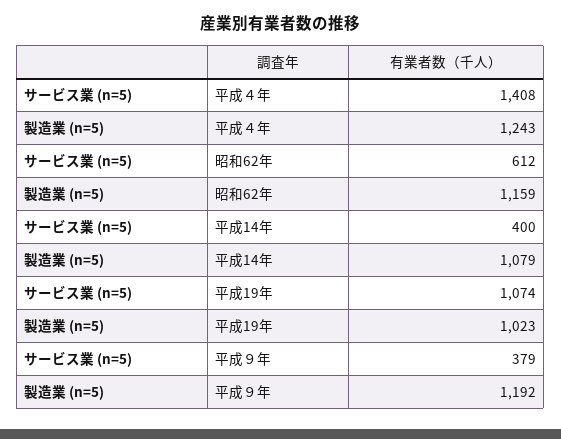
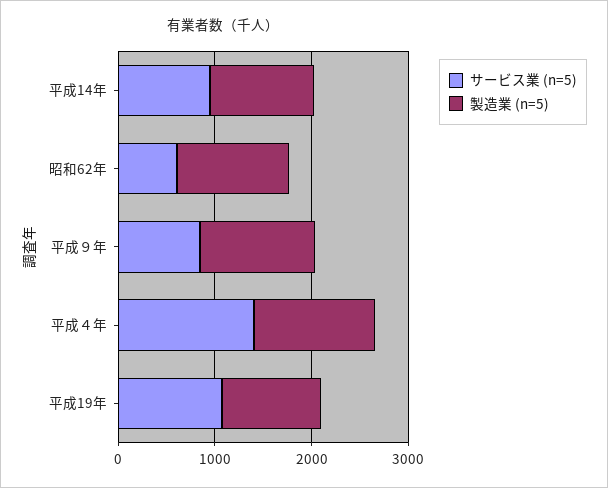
  {
    "サービス業 (n=5)": {
      "平成４年": 1408,
      "昭和62年": 612,
-     "平成14年": 400,
+     "平成14年": 1000,
      "平成19年": 1074,
-     "平成９年": 379
+     "平成９年": 800
    },
    "製造業 (n=5)": {
      "平成４年": 1243,
      "昭和62年": 1159,
      "平成14年": 1079,
      "平成19年": 1023,
      "平成９年": 1192
    }
  }

